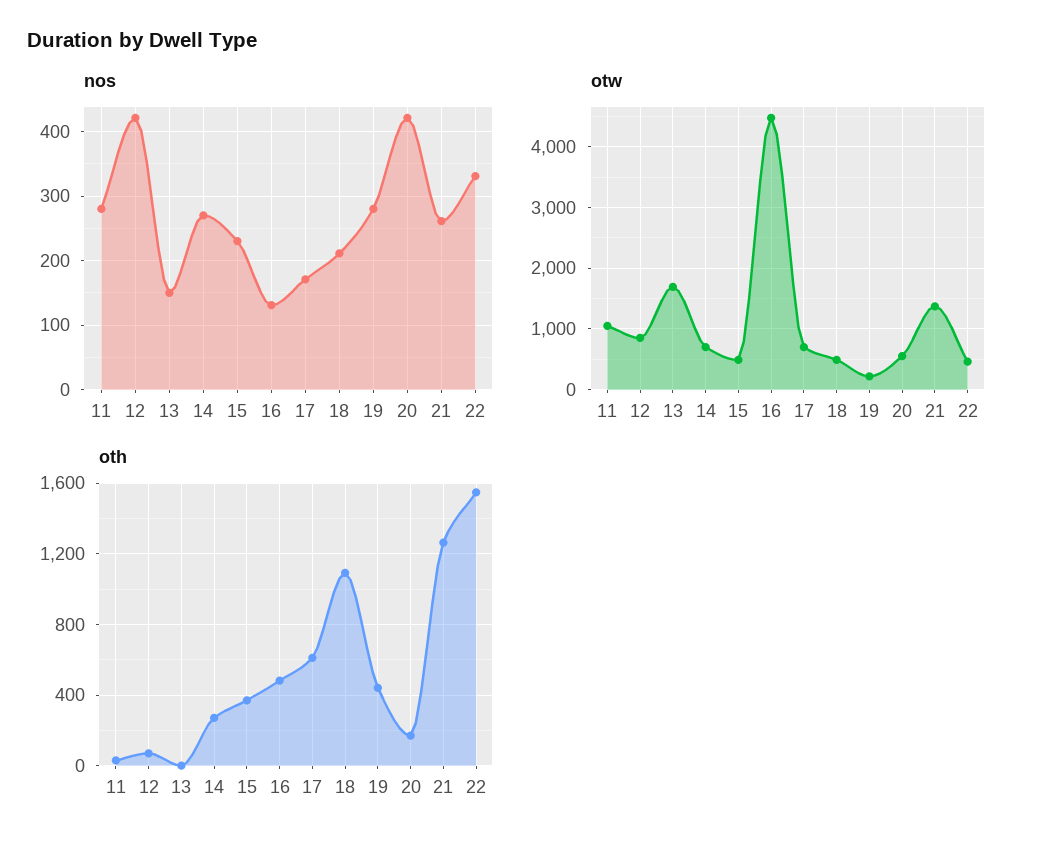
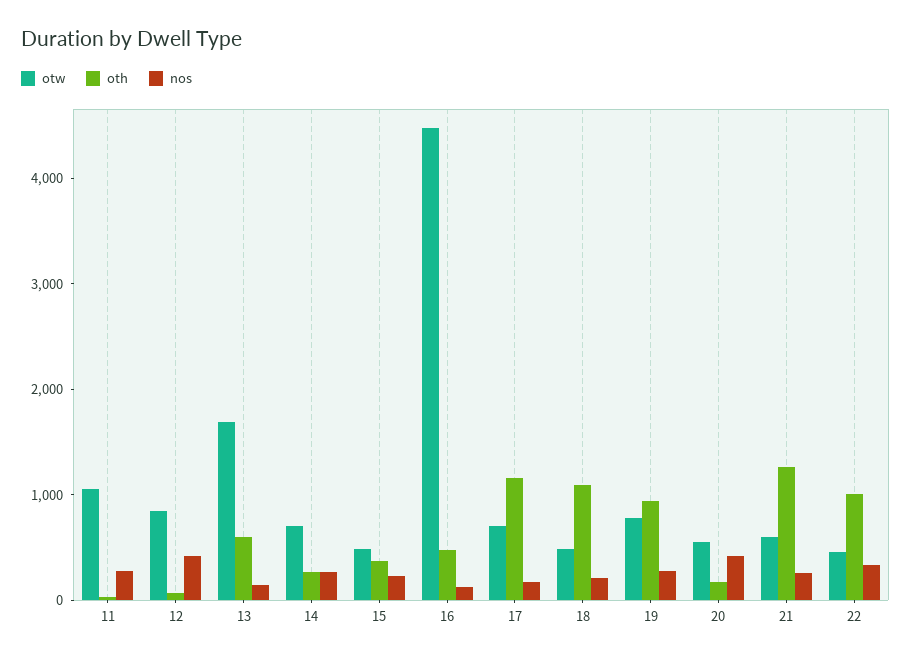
  {
    "nos": {
      "11": 280,
      "12": 420,
      "13": 150,
      "14": 270,
      "15": 230,
      "16": 130,
      "17": 170,
      "18": 210,
      "19": 280,
      "20": 420,
      "21": 260,
      "22": 330
    },
    "otw": {
      "11": 1100,
      "12": 900,
      "13": 1700,
      "14": 700,
      "15": 500,
      "16": 4500,
      "17": 700,
      "18": 500,
-     "19": 200,
+     "19": 800,
      "20": 600,
-     "21": 1400,
+     "21": 600,
      "22": 500
    },
    "oth": {
      "11": 50,
      "12": 50,
-     "13": 0,
+     "13": 600,
      "14": 250,
      "15": 350,
      "16": 500,
-     "17": 600,
+     "17": 1200,
      "18": 1100,
-     "19": 450,
+     "19": 1000,
      "20": 150,
      "21": 1250,
-     "22": 1550
+     "22": 1000
    }
  }

